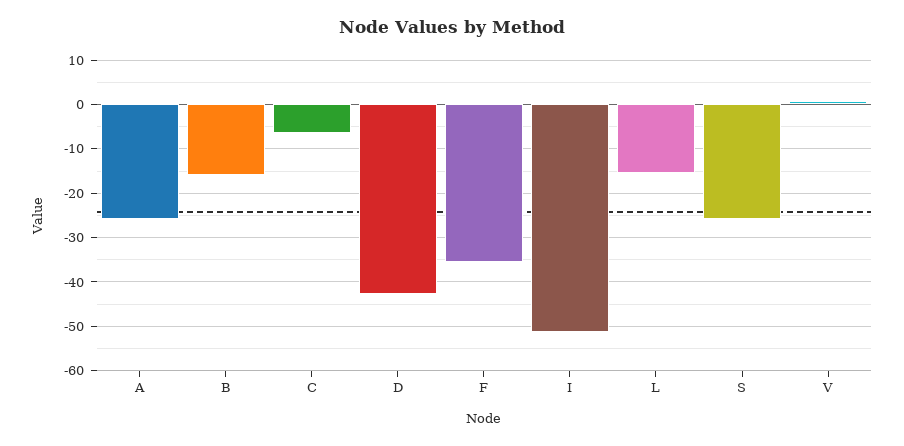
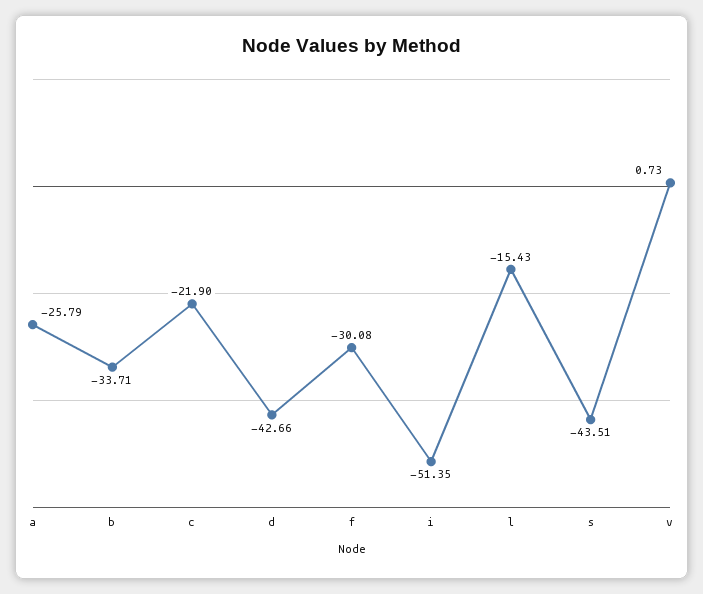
  {
    "A": -25.79,
-   "B": -16,
+   "B": -33.71,
-   "C": -6,
+   "C": -21.9,
    "D": -42.66,
-   "F": -36,
+   "F": -30.08,
    "I": -51.35,
    "L": -15.43,
-   "S": -26,
+   "S": -43.51,
    "V": 0.73
  }

